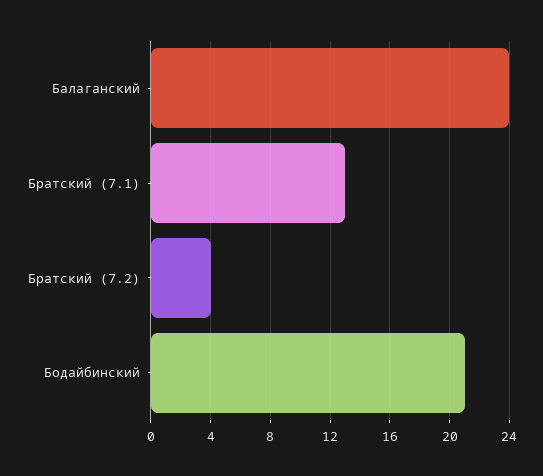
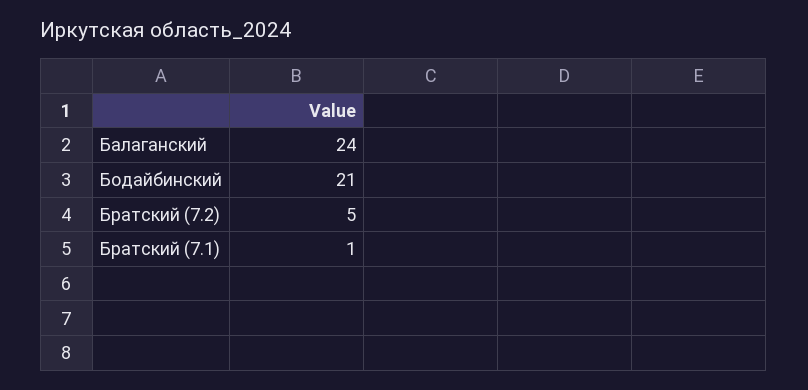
  {
    "Балаганский": 24,
-   "Братский (7.1)": 13,
+   "Братский (7.1)": 1,
-   "Братский (7.2)": 4,
+   "Братский (7.2)": 5,
    "Бодайбинский": 21
  }

